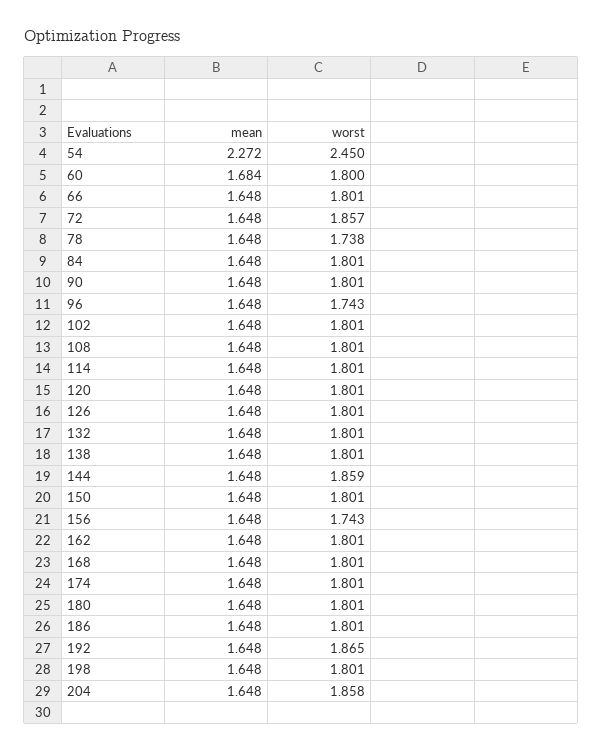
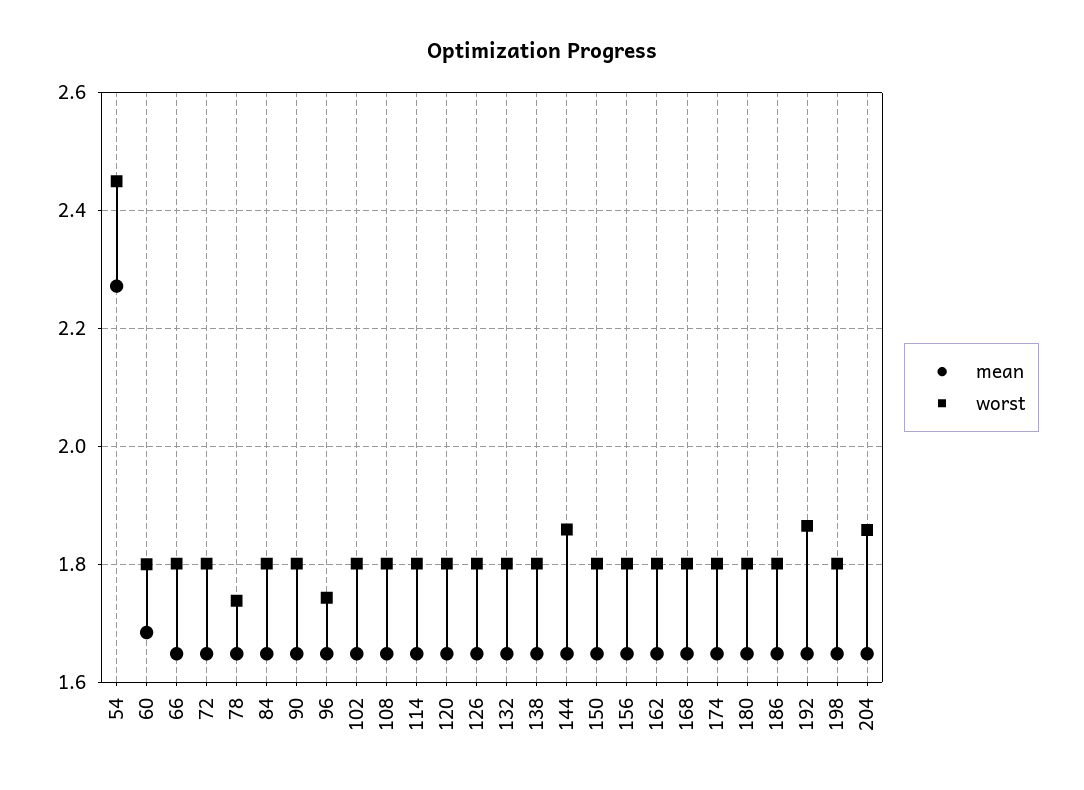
  {
    "mean": {
      "54": 2.272,
      "60": 1.684,
      "66": 1.648,
      "72": 1.648,
      "78": 1.648,
      "84": 1.648,
      "90": 1.648,
      "96": 1.648,
      "102": 1.648,
      "108": 1.648,
      "114": 1.648,
      "120": 1.648,
      "126": 1.648,
      "132": 1.648,
      "138": 1.648,
      "144": 1.648,
      "150": 1.648,
      "156": 1.648,
      "162": 1.648,
      "168": 1.648,
      "174": 1.648,
      "180": 1.648,
      "186": 1.648,
      "192": 1.648,
      "198": 1.648,
      "204": 1.648
    },
    "worst": {
      "54": 2.45,
      "60": 1.8,
      "66": 1.801,
-     "72": 1.857,
+     "72": 1.8,
      "78": 1.738,
      "84": 1.801,
      "90": 1.801,
      "96": 1.743,
      "102": 1.801,
      "108": 1.801,
      "114": 1.801,
      "120": 1.801,
      "126": 1.801,
      "132": 1.801,
      "138": 1.801,
      "144": 1.859,
      "150": 1.801,
-     "156": 1.743,
+     "156": 1.8,
      "162": 1.801,
      "168": 1.801,
      "174": 1.801,
      "180": 1.801,
      "186": 1.801,
      "192": 1.865,
      "198": 1.801,
      "204": 1.858
    }
  }

